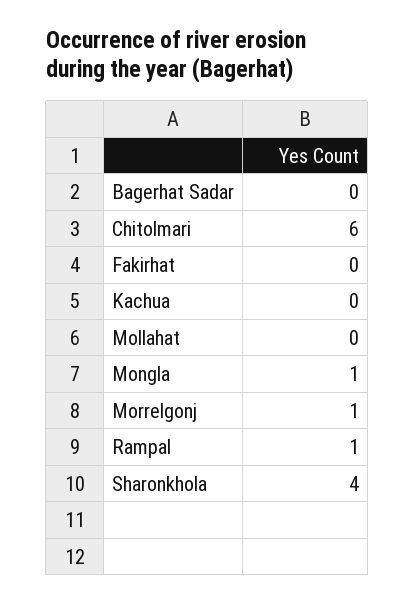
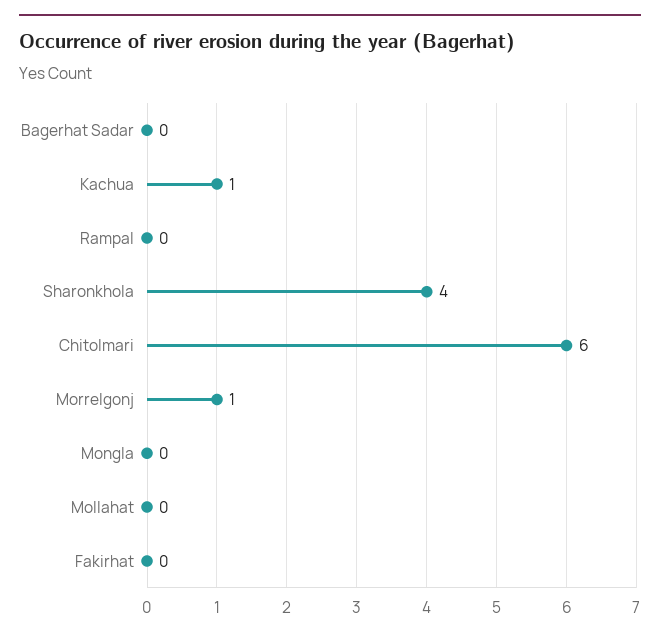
  {
    "Bagerhat Sadar": 0,
    "Chitolmari": 6,
    "Fakirhat": 0,
-   "Kachua": 0,
+   "Kachua": 1,
    "Mollahat": 0,
-   "Mongla": 1,
+   "Mongla": 0,
    "Morrelgonj": 1,
-   "Rampal": 1,
+   "Rampal": 0,
    "Sharonkhola": 4
  }

